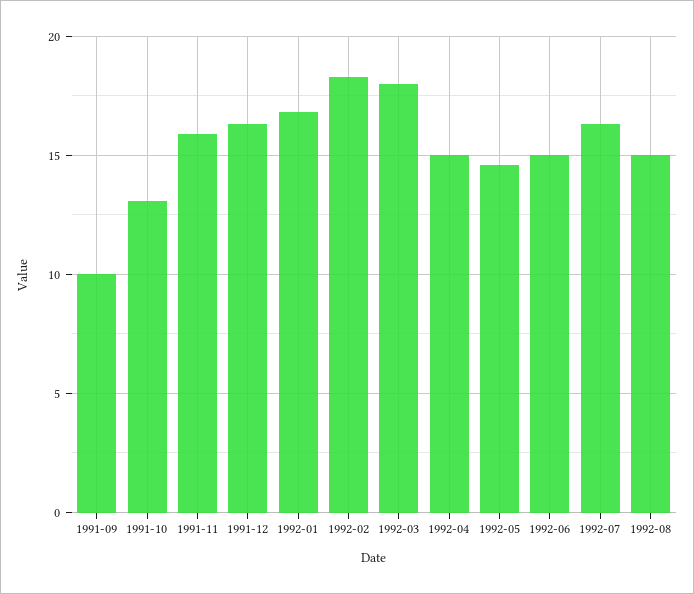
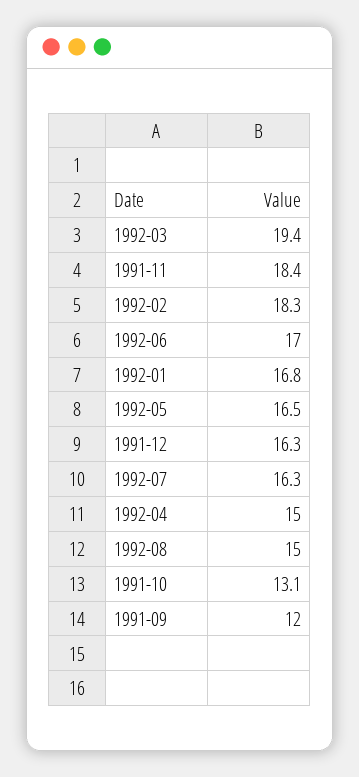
  {
-   "1991-09": 10,
+   "1991-09": 12,
    "1991-10": 13.1,
-   "1991-11": 16,
+   "1991-11": 18.4,
    "1991-12": 16.3,
    "1992-01": 16.8,
    "1992-02": 18.3,
-   "1992-03": 18,
+   "1992-03": 19.4,
    "1992-04": 15,
-   "1992-05": 14.5,
+   "1992-05": 16.5,
-   "1992-06": 15,
+   "1992-06": 17,
    "1992-07": 16.3,
    "1992-08": 15
  }

